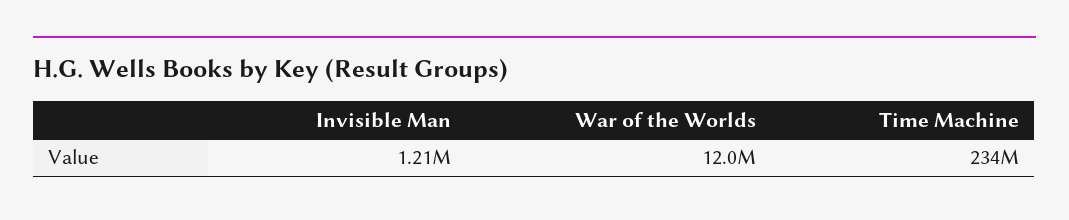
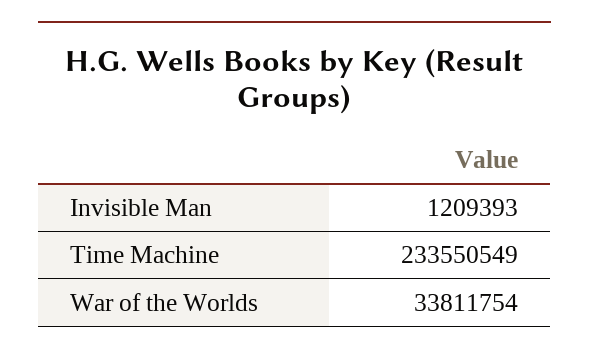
  {
    "Invisible Man": 1209393,
-   "War of the Worlds": 12000000,
+   "War of the Worlds": 33811754,
    "Time Machine": 233550549
  }

